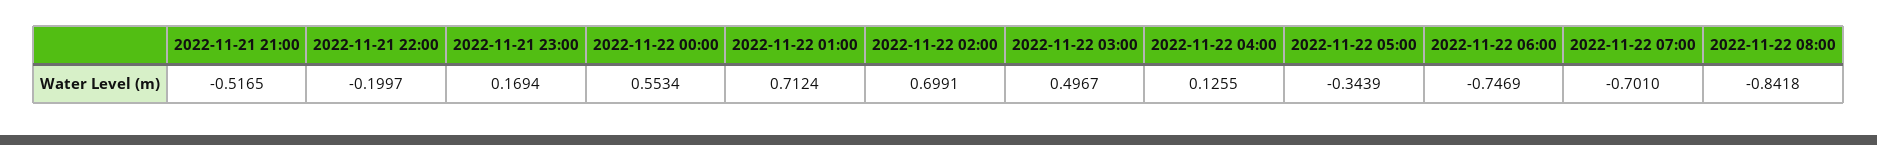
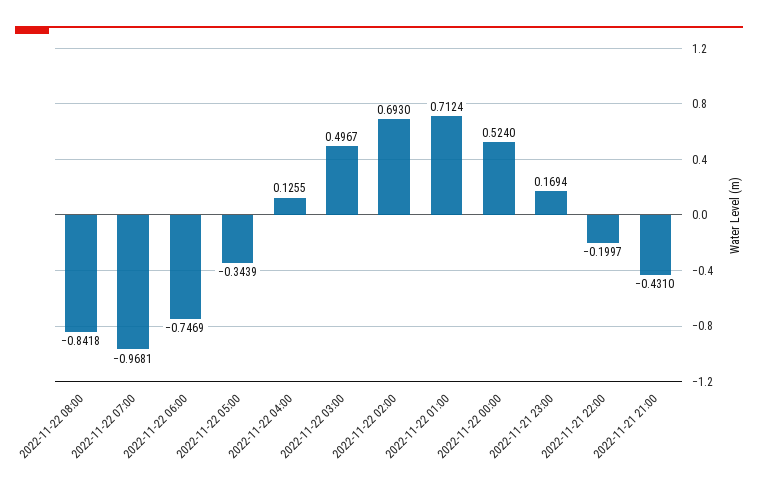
  {
-   "2022-11-21 21:00": -0.5165,
+   "2022-11-21 21:00": -0.431,
    "2022-11-21 22:00": -0.1997,
    "2022-11-21 23:00": 0.1694,
-   "2022-11-22 00:00": 0.5534,
+   "2022-11-22 00:00": 0.524,
    "2022-11-22 01:00": 0.7124,
-   "2022-11-22 02:00": 0.6991,
+   "2022-11-22 02:00": 0.693,
    "2022-11-22 03:00": 0.4967,
    "2022-11-22 04:00": 0.1255,
    "2022-11-22 05:00": -0.3439,
    "2022-11-22 06:00": -0.7469,
-   "2022-11-22 07:00": -0.701,
+   "2022-11-22 07:00": -0.9681,
    "2022-11-22 08:00": -0.8418
  }

